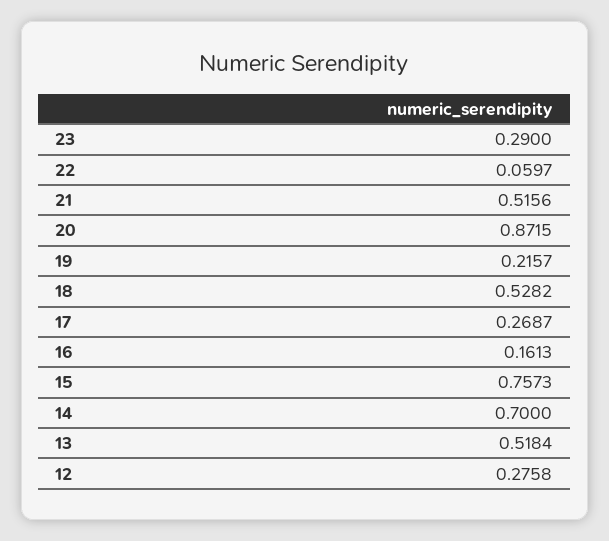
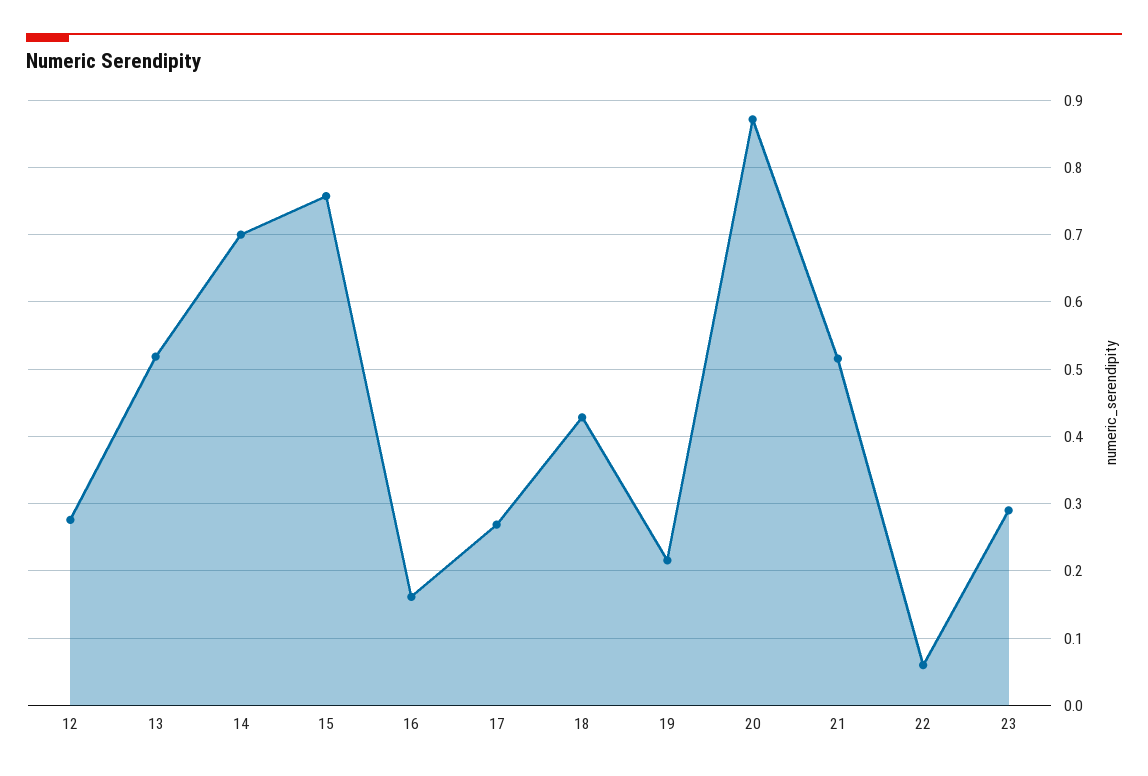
  {
    "23": 0.29,
    "22": 0.0597,
    "21": 0.5156,
    "20": 0.8715,
    "19": 0.2157,
-   "18": 0.5282,
+   "18": 0.43,
    "17": 0.2687,
    "16": 0.1613,
    "15": 0.7573,
    "14": 0.7,
    "13": 0.5184,
    "12": 0.2758
  }

